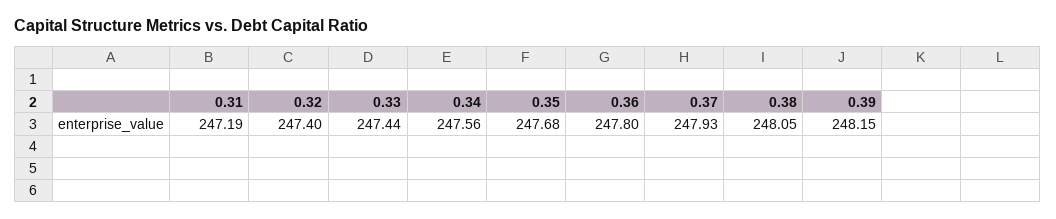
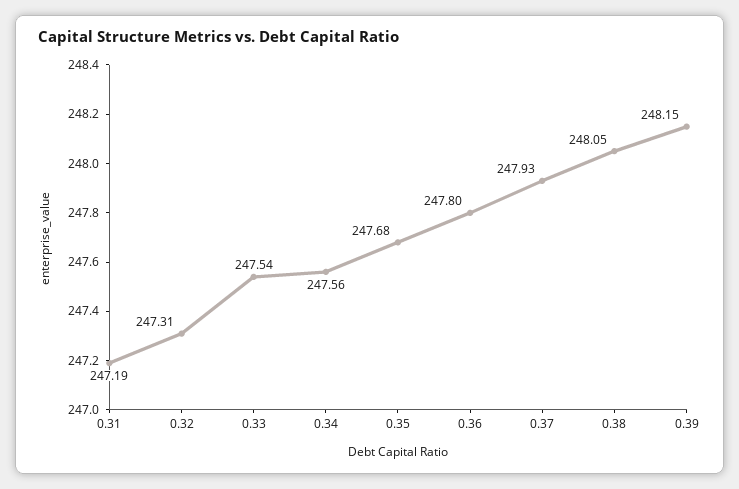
  {
    "0.31": 247.19,
-   "0.32": 247.4,
+   "0.32": 247.31,
-   "0.33": 247.44,
+   "0.33": 247.54,
    "0.34": 247.56,
    "0.35": 247.68,
    "0.36": 247.8,
    "0.37": 247.93,
    "0.38": 248.05,
    "0.39": 248.15
  }

